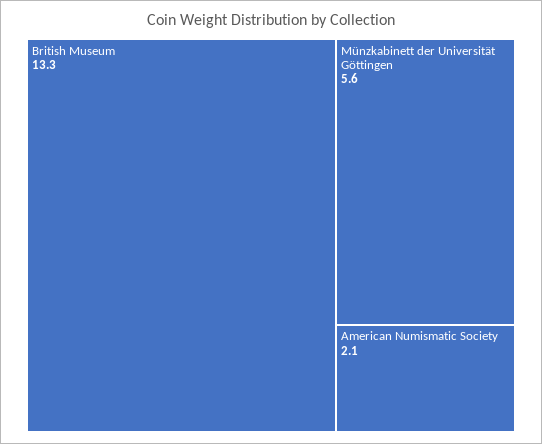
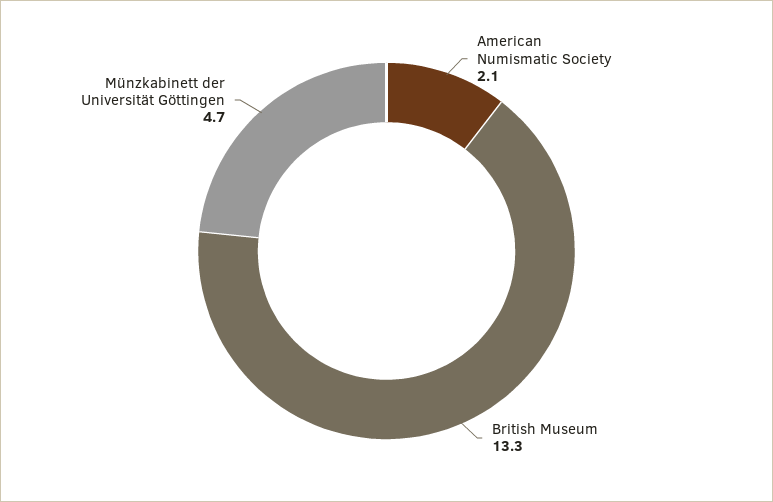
  {
    "British Museum": 13.3,
-   "Münzkabinett der Universität Göttingen": 5.6,
+   "Münzkabinett der Universität Göttingen": 4.7,
    "American Numismatic Society": 2.1
  }

